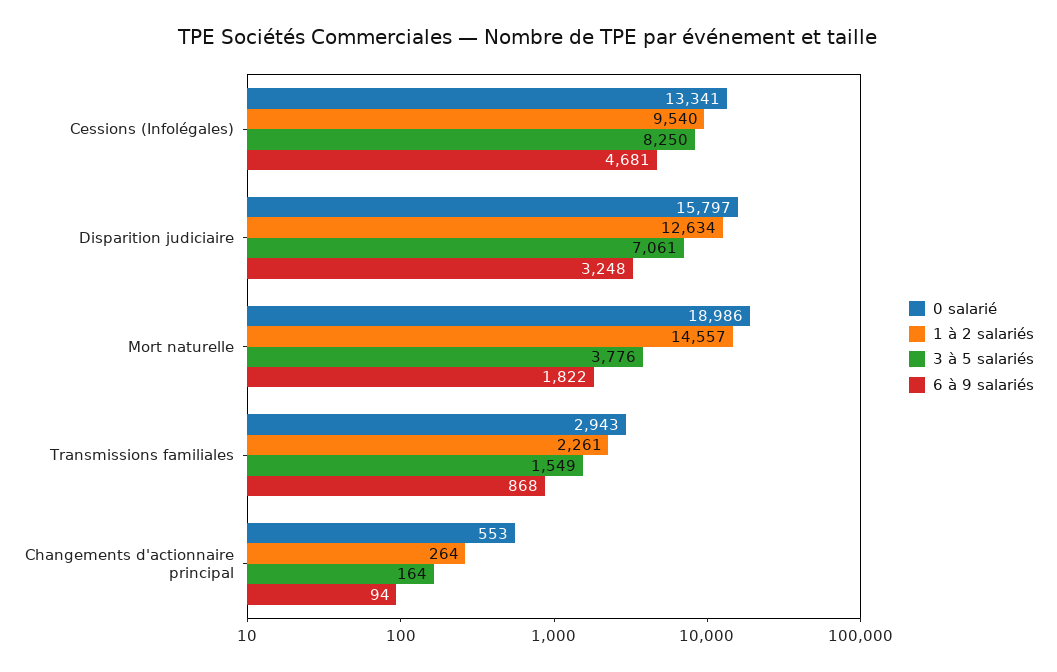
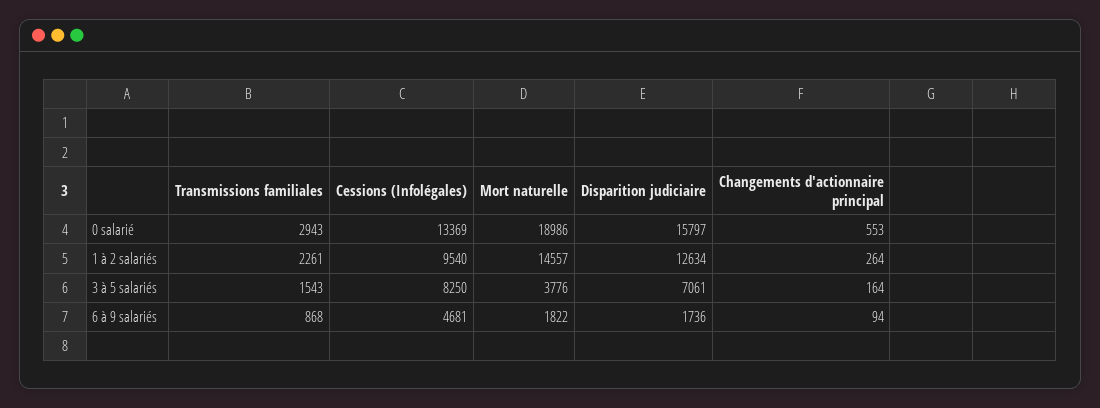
  {
    "0 salarié": {
-     "Cessions (Infolégales)": 13341,
+     "Cessions (Infolégales)": 13369,
      "Disparition judiciaire": 15797,
      "Mort naturelle": 18986,
      "Transmissions familiales": 2943,
      "Changements d'actionnaire principal": 553
    },
    "1 à 2 salariés": {
      "Cessions (Infolégales)": 9540,
      "Disparition judiciaire": 12634,
      "Mort naturelle": 14557,
      "Transmissions familiales": 2261,
      "Changements d'actionnaire principal": 264
    },
    "3 à 5 salariés": {
      "Cessions (Infolégales)": 8250,
      "Disparition judiciaire": 7061,
      "Mort naturelle": 3776,
-     "Transmissions familiales": 1549,
+     "Transmissions familiales": 1543,
      "Changements d'actionnaire principal": 164
    },
    "6 à 9 salariés": {
      "Cessions (Infolégales)": 4681,
-     "Disparition judiciaire": 3248,
+     "Disparition judiciaire": 1736,
      "Mort naturelle": 1822,
      "Transmissions familiales": 868,
      "Changements d'actionnaire principal": 94
    }
  }

